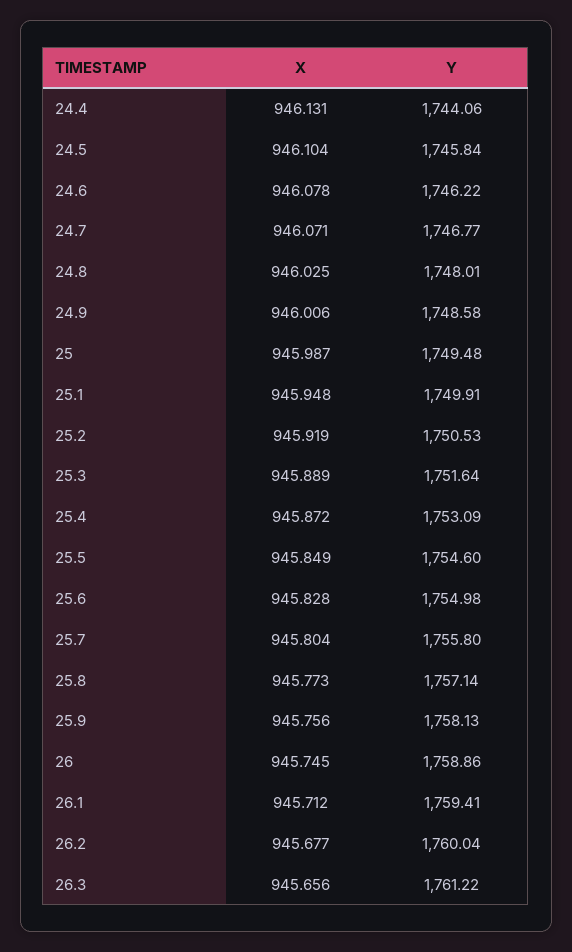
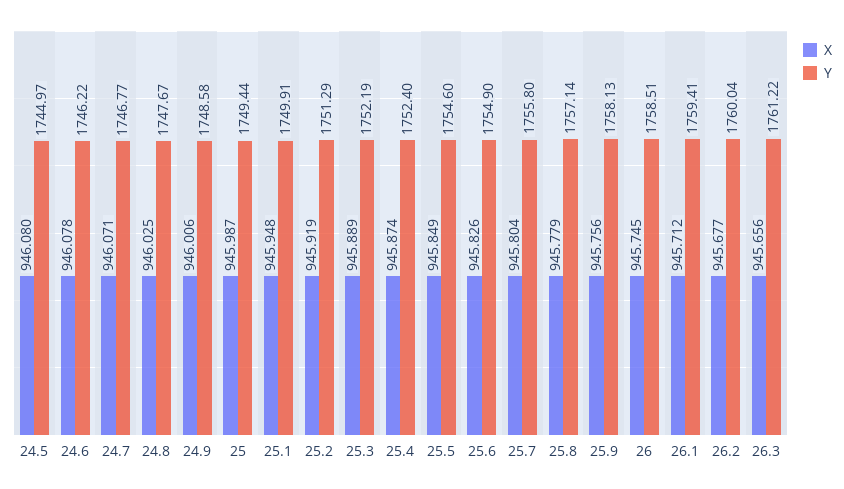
  {
    "X": {
-     "24.4": 946.131,
-     "24.5": 946.104,
+     "24.5": 946.08,
      "24.6": 946.078,
      "24.7": 946.071,
      "24.8": 946.025,
      "24.9": 946.006,
      "25": 945.987,
      "25.1": 945.948,
      "25.2": 945.919,
      "25.3": 945.889,
-     "25.4": 945.872,
+     "25.4": 945.874,
      "25.5": 945.849,
-     "25.6": 945.828,
+     "25.6": 945.826,
      "25.7": 945.804,
-     "25.8": 945.773,
+     "25.8": 945.779,
      "25.9": 945.756,
      "26": 945.745,
      "26.1": 945.712,
      "26.2": 945.677,
      "26.3": 945.656
    },
    "Y": {
-     "24.4": 1744.06,
-     "24.5": 1745.84,
+     "24.5": 1744.97,
      "24.6": 1746.22,
      "24.7": 1746.77,
-     "24.8": 1748.01,
+     "24.8": 1747.67,
      "24.9": 1748.58,
-     "25": 1749.48,
+     "25": 1749.44,
      "25.1": 1749.91,
-     "25.2": 1750.53,
+     "25.2": 1751.29,
-     "25.3": 1751.64,
+     "25.3": 1752.19,
-     "25.4": 1753.09,
+     "25.4": 1752.4,
      "25.5": 1754.6,
-     "25.6": 1754.98,
+     "25.6": 1754.9,
      "25.7": 1755.8,
      "25.8": 1757.14,
      "25.9": 1758.13,
-     "26": 1758.86,
+     "26": 1758.51,
      "26.1": 1759.41,
      "26.2": 1760.04,
      "26.3": 1761.22
    }
  }

